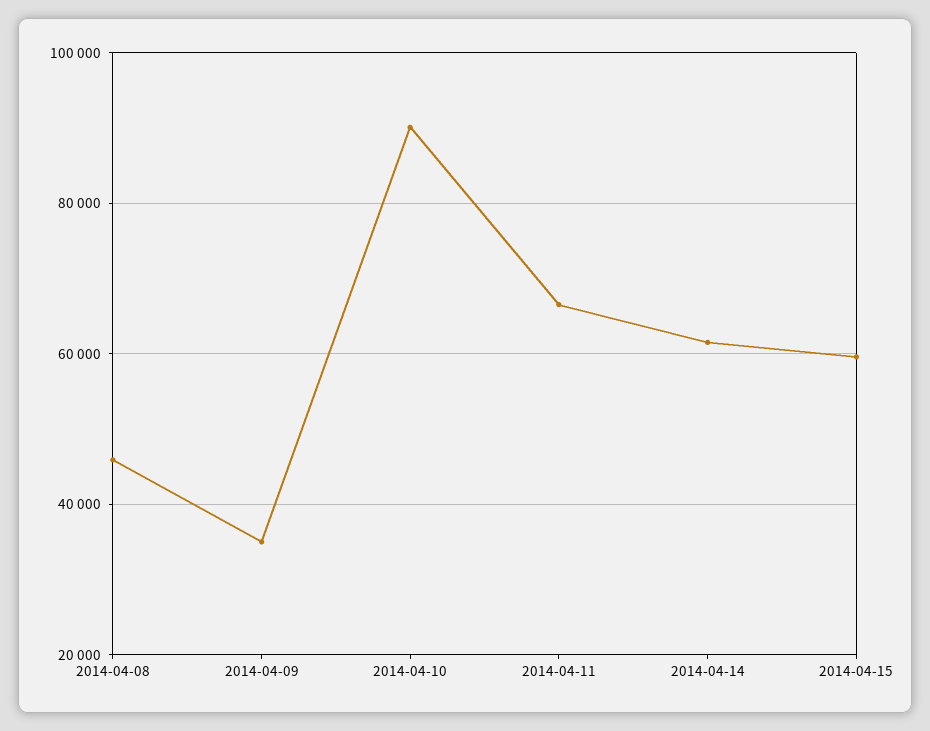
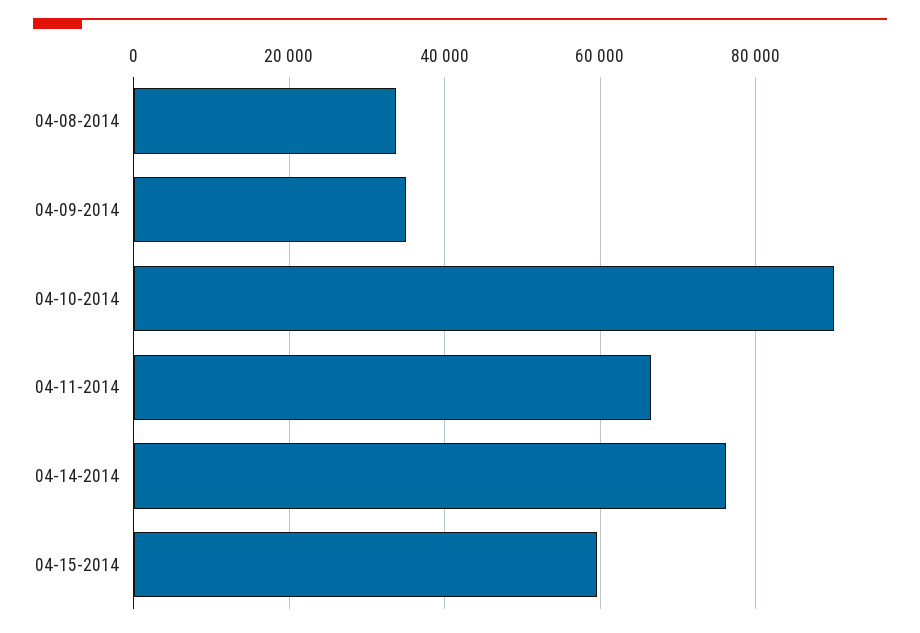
  {
-   "2014-04-08": 46000,
+   "2014-04-08": 34000,
    "2014-04-09": 36000,
    "2014-04-10": 90000,
    "2014-04-11": 66000,
-   "2014-04-14": 62000,
+   "2014-04-14": 76000,
    "2014-04-15": 60000
  }

